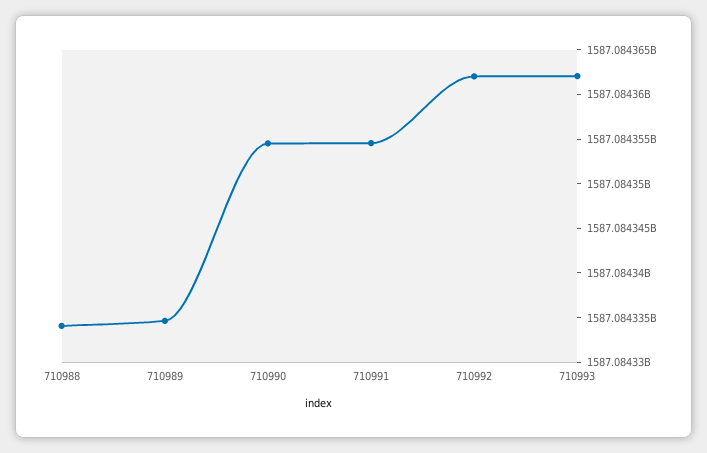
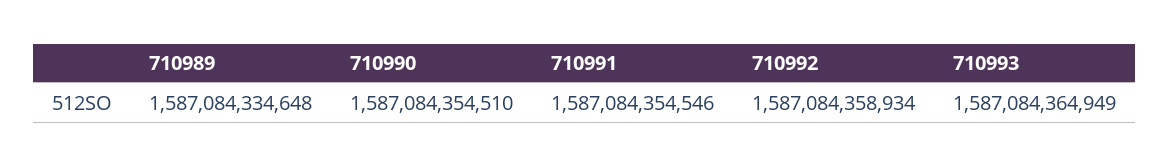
  {
-   "710988": 1587084334000,
    "710989": 1587084334648,
    "710990": 1587084354510,
    "710991": 1587084354546,
-   "710992": 1587084362000,
+   "710992": 1587084358934,
-   "710993": 1587084362000
+   "710993": 1587084364949
  }

